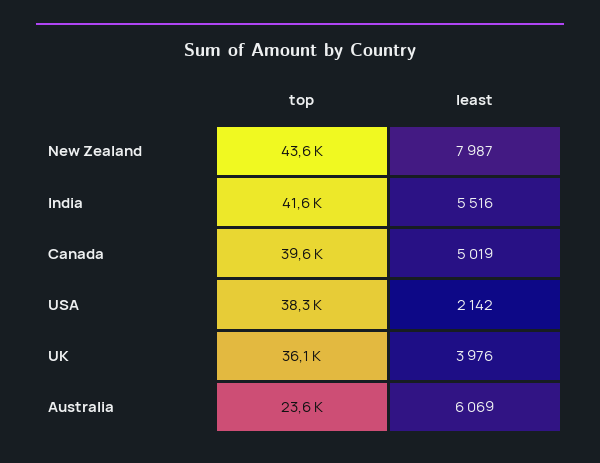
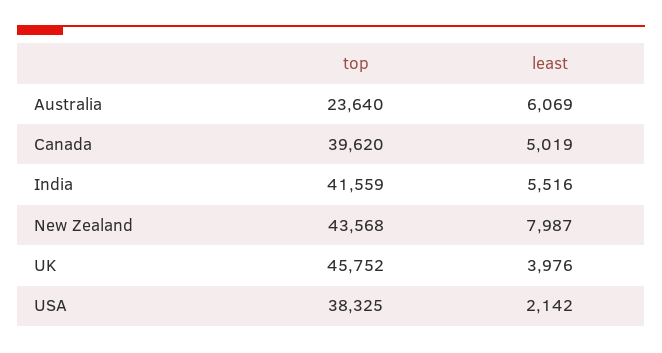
  {
    "top": {
      "New Zealand": 43568,
      "India": 41559,
      "Canada": 39620,
      "USA": 38325,
-     "UK": 36100,
+     "UK": 45752,
      "Australia": 23640
    },
    "least": {
      "New Zealand": 7987,
      "India": 5516,
      "Canada": 5019,
      "USA": 2142,
      "UK": 3976,
      "Australia": 6069
    }
  }

